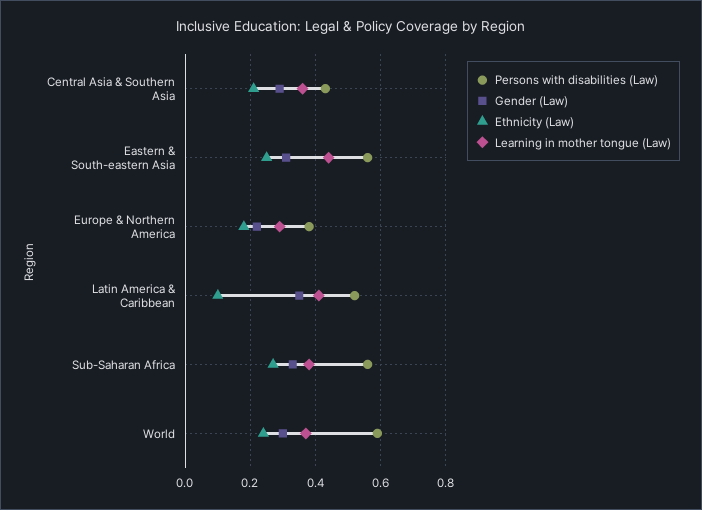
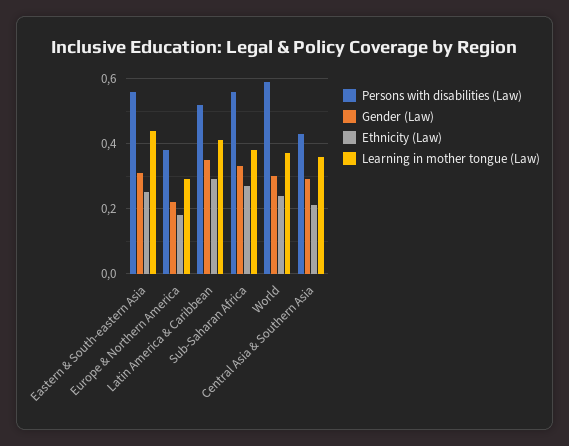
  {
    "Persons with disabilities (Law)": {
      "Central Asia & Southern Asia": 0.45,
      "Eastern & South-eastern Asia": 0.55,
      "Europe & Northern America": 0.4,
      "Latin America & Caribbean": 0.5,
      "Sub-Saharan Africa": 0.55,
      "World": 0.6
    },
    "Gender (Law)": {
      "Central Asia & Southern Asia": 0.3,
      "Eastern & South-eastern Asia": 0.3,
      "Europe & Northern America": 0.2,
      "Latin America & Caribbean": 0.35,
      "Sub-Saharan Africa": 0.35,
      "World": 0.3
    },
    "Ethnicity (Law)": {
      "Central Asia & Southern Asia": 0.2,
      "Eastern & South-eastern Asia": 0.25,
      "Europe & Northern America": 0.2,
-     "Latin America & Caribbean": 0.1,
+     "Latin America & Caribbean": 0.3,
      "Sub-Saharan Africa": 0.25,
      "World": 0.25
    },
    "Learning in mother tongue (Law)": {
      "Central Asia & Southern Asia": 0.35,
      "Eastern & South-eastern Asia": 0.45,
      "Europe & Northern America": 0.3,
      "Latin America & Caribbean": 0.4,
      "Sub-Saharan Africa": 0.4,
      "World": 0.35
    }
  }

